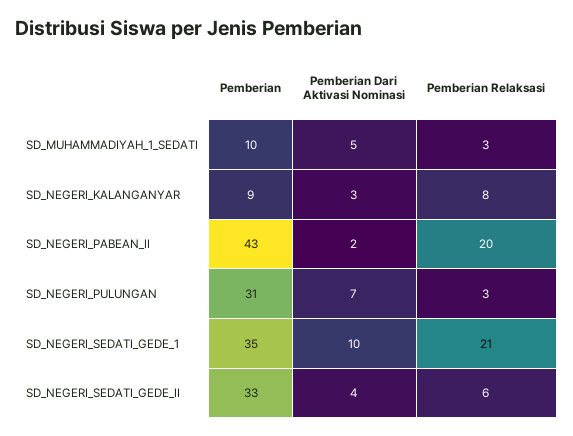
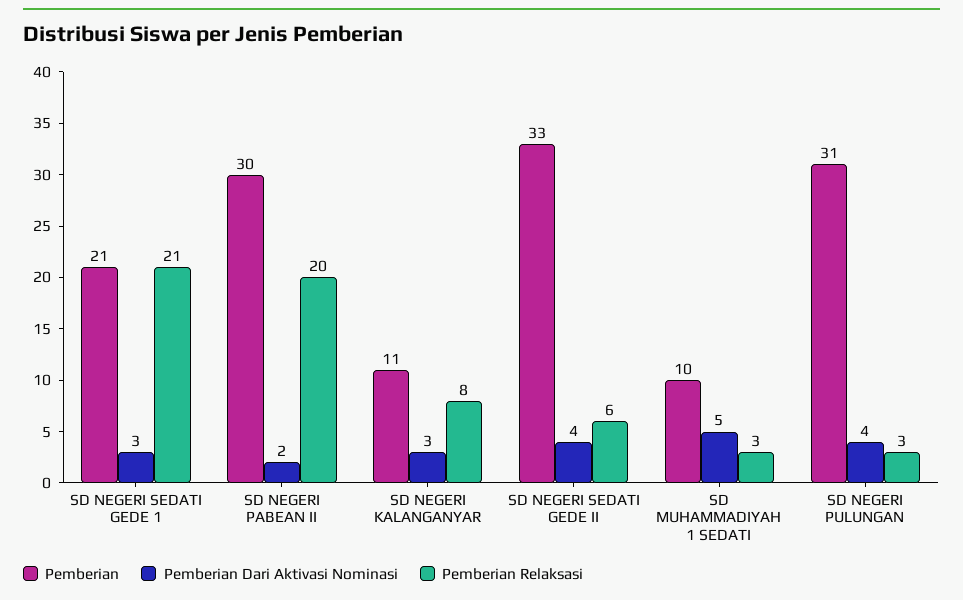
  {
    "Pemberian": {
      "SD_MUHAMMADIYAH_1_SEDATI": 10,
-     "SD_NEGERI_KALANGANYAR": 9,
+     "SD_NEGERI_KALANGANYAR": 11,
-     "SD_NEGERI_PABEAN_II": 43,
+     "SD_NEGERI_PABEAN_II": 30,
      "SD_NEGERI_PULUNGAN": 31,
-     "SD_NEGERI_SEDATI_GEDE_1": 35,
+     "SD_NEGERI_SEDATI_GEDE_1": 21,
      "SD_NEGERI_SEDATI_GEDE_II": 33
    },
    "Pemberian Dari Aktivasi Nominasi": {
      "SD_MUHAMMADIYAH_1_SEDATI": 5,
      "SD_NEGERI_KALANGANYAR": 3,
      "SD_NEGERI_PABEAN_II": 2,
-     "SD_NEGERI_PULUNGAN": 7,
+     "SD_NEGERI_PULUNGAN": 4,
-     "SD_NEGERI_SEDATI_GEDE_1": 10,
+     "SD_NEGERI_SEDATI_GEDE_1": 3,
      "SD_NEGERI_SEDATI_GEDE_II": 4
    },
    "Pemberian Relaksasi": {
      "SD_MUHAMMADIYAH_1_SEDATI": 3,
      "SD_NEGERI_KALANGANYAR": 8,
      "SD_NEGERI_PABEAN_II": 20,
      "SD_NEGERI_PULUNGAN": 3,
      "SD_NEGERI_SEDATI_GEDE_1": 21,
      "SD_NEGERI_SEDATI_GEDE_II": 6
    }
  }

